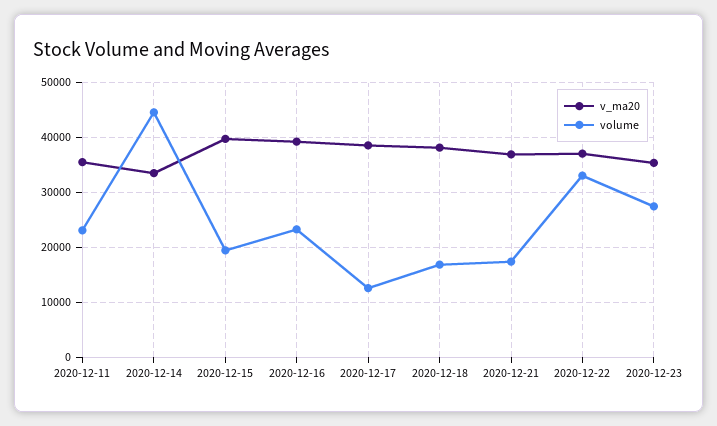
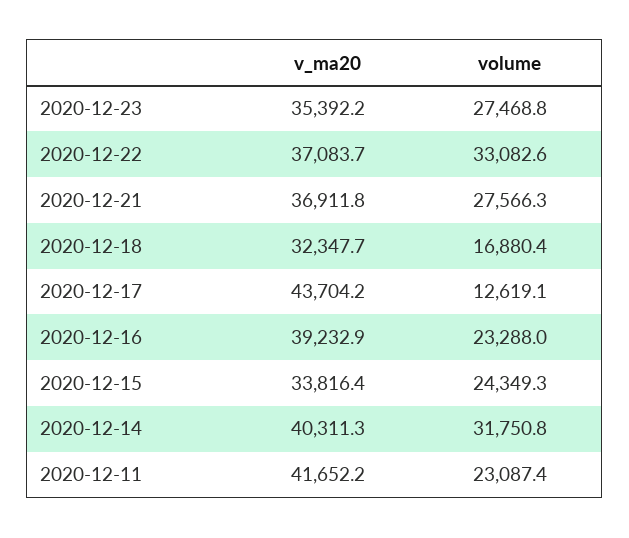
  {
    "v_ma20": {
-     "2020-12-11": 36000,
+     "2020-12-11": 41652.2,
-     "2020-12-14": 34000,
+     "2020-12-14": 40311.3,
-     "2020-12-15": 40000,
+     "2020-12-15": 33816.4,
      "2020-12-16": 39232.9,
-     "2020-12-17": 38000,
+     "2020-12-17": 43704.2,
-     "2020-12-18": 38000,
+     "2020-12-18": 32347.7,
      "2020-12-21": 36911.8,
      "2020-12-22": 37083.7,
      "2020-12-23": 35392.2
    },
    "volume": {
      "2020-12-11": 23087.4,
-     "2020-12-14": 44000,
+     "2020-12-14": 31750.8,
-     "2020-12-15": 20000,
+     "2020-12-15": 24349.3,
      "2020-12-16": 23288,
      "2020-12-17": 12619.1,
      "2020-12-18": 16880.4,
-     "2020-12-21": 18000,
+     "2020-12-21": 27566.3,
      "2020-12-22": 33082.6,
      "2020-12-23": 27468.8
    }
  }

